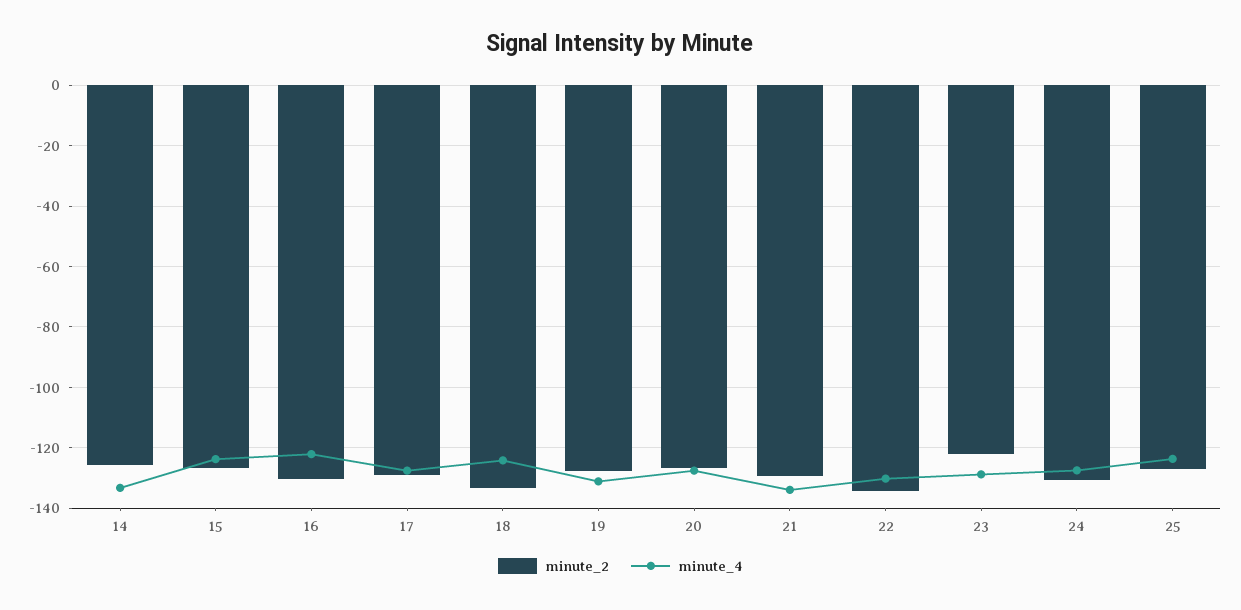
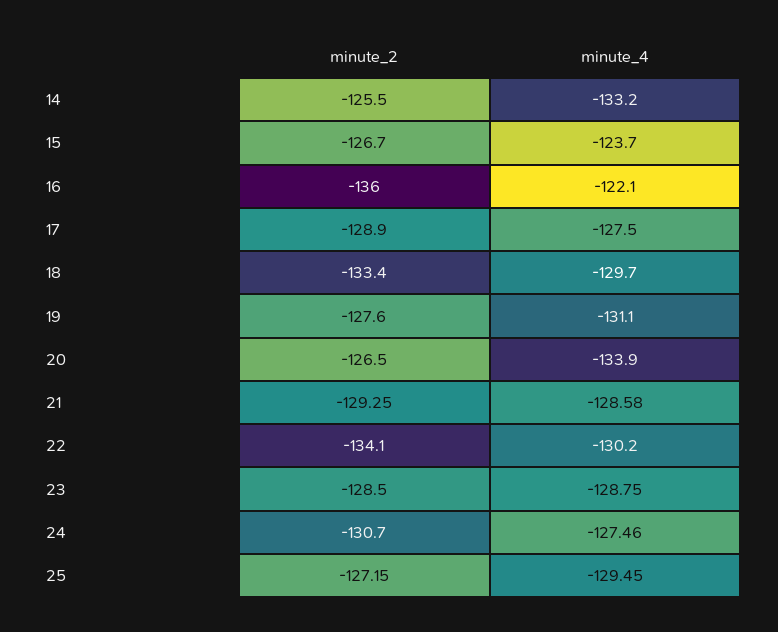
  {
    "minute_2": {
      "14": -125.5,
      "15": -126.7,
-     "16": -130,
+     "16": -136,
      "17": -128.9,
      "18": -133.4,
      "19": -127.6,
      "20": -126.5,
      "21": -129.25,
      "22": -134.1,
-     "23": -122,
+     "23": -128.5,
      "24": -130.7,
      "25": -127.15
    },
    "minute_4": {
      "14": -133.2,
      "15": -123.7,
      "16": -122.1,
      "17": -127.5,
-     "18": -124,
+     "18": -129.7,
      "19": -131.1,
-     "20": -128,
+     "20": -133.9,
-     "21": -134,
+     "21": -128.58,
      "22": -130.2,
      "23": -128.75,
      "24": -127.46,
-     "25": -124
+     "25": -129.45
    }
  }

